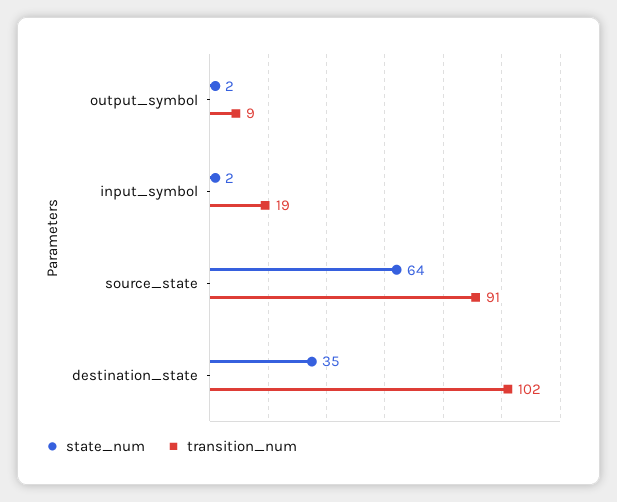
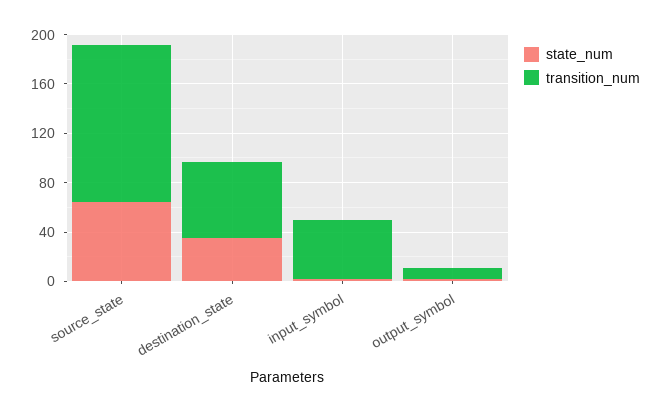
  {
    "state_num": {
      "output_symbol": 2,
      "input_symbol": 2,
      "source_state": 64,
      "destination_state": 35
    },
    "transition_num": {
      "output_symbol": 9,
-     "input_symbol": 19,
+     "input_symbol": 50,
-     "source_state": 91,
+     "source_state": 130,
-     "destination_state": 102
+     "destination_state": 60
    }
  }

